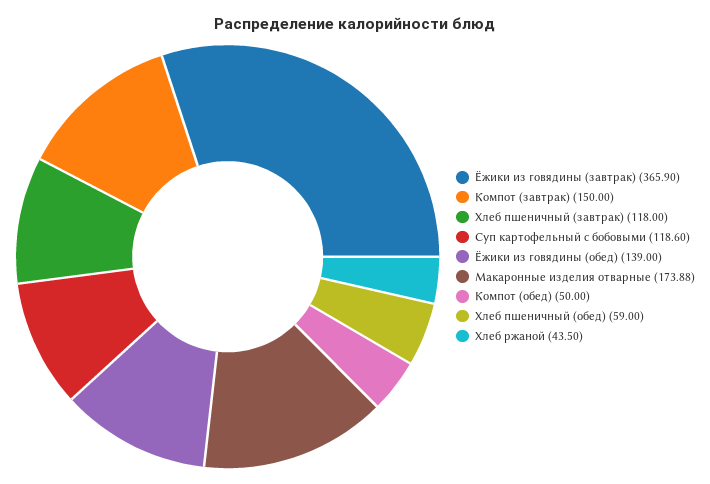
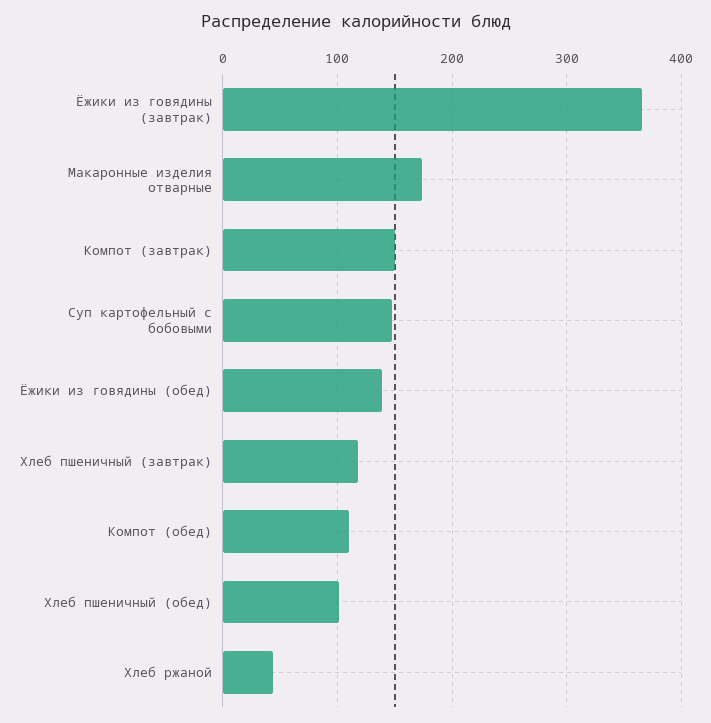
  {
    "Ёжики из говядины (завтрак)": 365.9,
    "Компот (завтрак)": 150,
    "Хлеб пшеничный (завтрак)": 118,
-   "Суп картофельный с бобовыми": 118.6,
+   "Суп картофельный с бобовыми": 150,
    "Ёжики из говядины (обед)": 139,
    "Макаронные изделия отварные": 173.88,
-   "Компот (обед)": 50,
+   "Компот (обед)": 110,
-   "Хлеб пшеничный (обед)": 59,
+   "Хлеб пшеничный (обед)": 100,
    "Хлеб ржаной": 43.5
  }

